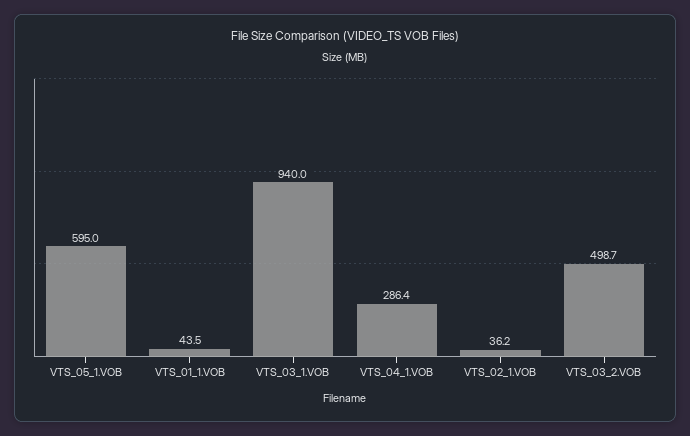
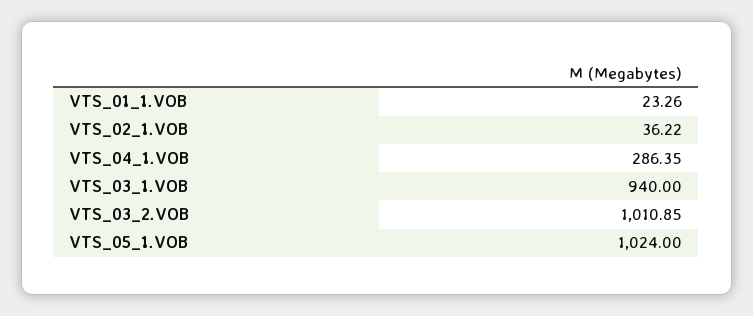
  {
-   "VTS_05_1.VOB": 595,
+   "VTS_05_1.VOB": 1024,
-   "VTS_01_1.VOB": 43.5,
+   "VTS_01_1.VOB": 23.26,
    "VTS_03_1.VOB": 940,
    "VTS_04_1.VOB": 286.35,
    "VTS_02_1.VOB": 36.22,
-   "VTS_03_2.VOB": 498.7
+   "VTS_03_2.VOB": 1010.85
  }

